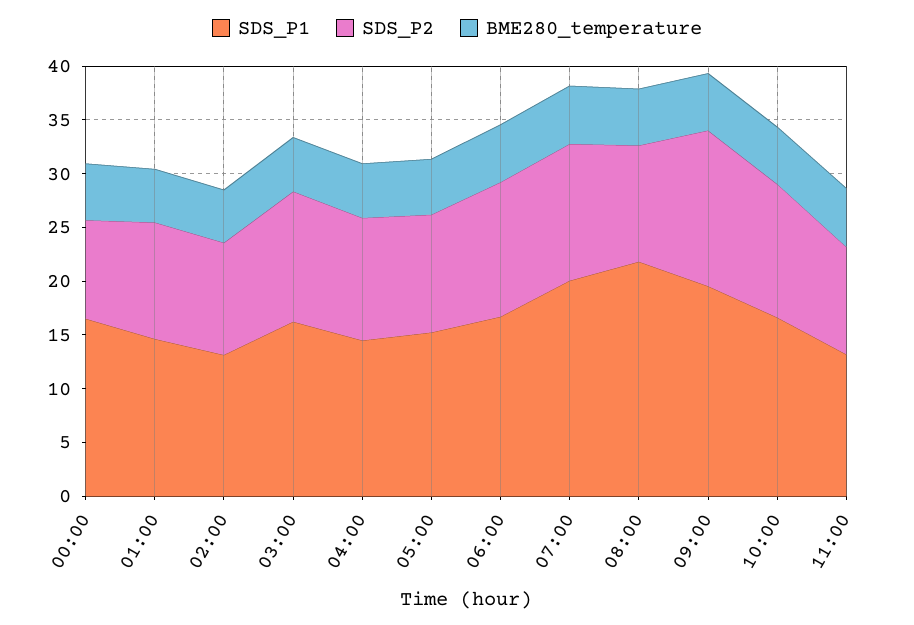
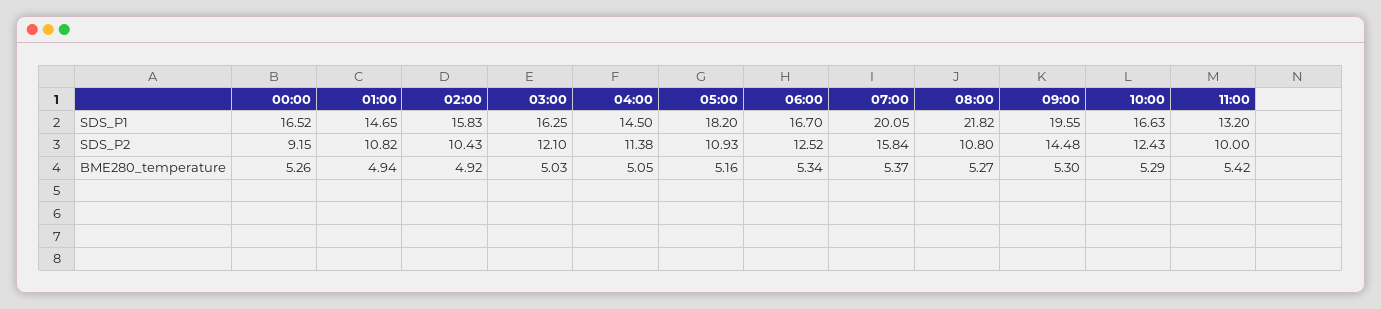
  {
    "SDS_P1": {
      "00:00": 16.52,
      "01:00": 14.65,
-     "02:00": 13,
+     "02:00": 15.83,
      "03:00": 16.25,
      "04:00": 14.5,
-     "05:00": 15,
+     "05:00": 18.2,
      "06:00": 16.7,
      "07:00": 20.05,
      "08:00": 21.82,
      "09:00": 19.55,
      "10:00": 16.63,
      "11:00": 13.2
    },
    "SDS_P2": {
      "00:00": 9.15,
      "01:00": 10.82,
      "02:00": 10.43,
      "03:00": 12.1,
      "04:00": 11.38,
      "05:00": 10.93,
      "06:00": 12.52,
-     "07:00": 13,
+     "07:00": 15.84,
      "08:00": 10.8,
      "09:00": 14.48,
      "10:00": 12.43,
      "11:00": 10
    },
    "BME280_temperature": {
      "00:00": 5.26,
      "01:00": 4.94,
      "02:00": 4.92,
      "03:00": 5.03,
      "04:00": 5.05,
      "05:00": 5.16,
      "06:00": 5.34,
      "07:00": 5.37,
      "08:00": 5.27,
      "09:00": 5.3,
      "10:00": 5.29,
      "11:00": 5.42
    }
  }

